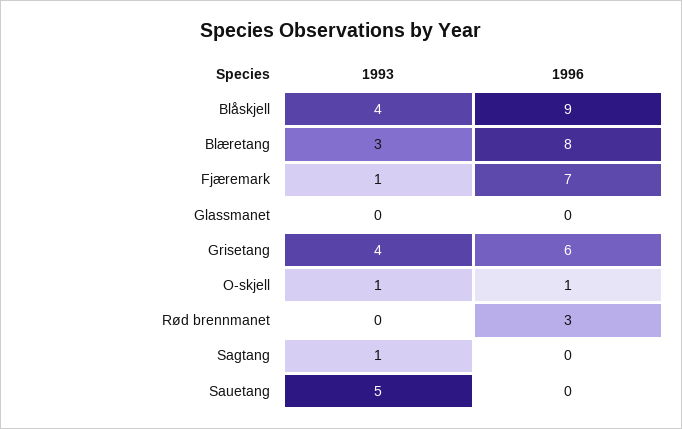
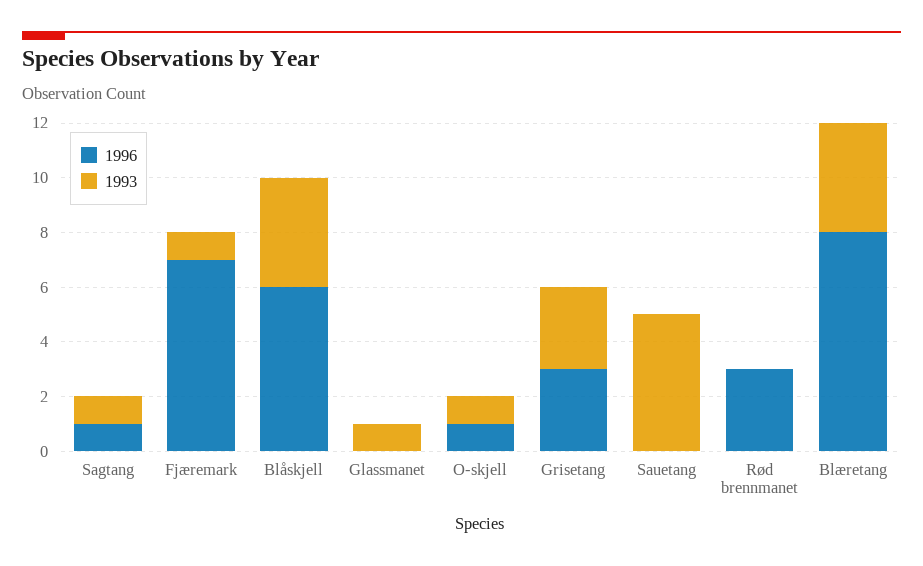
  {
    "1993": {
      "Blåskjell": 4,
-     "Blæretang": 3,
+     "Blæretang": 4,
      "Fjæremark": 1,
-     "Glassmanet": 0,
+     "Glassmanet": 1,
-     "Grisetang": 4,
+     "Grisetang": 3,
      "O-skjell": 1,
      "Rød brennmanet": 0,
      "Sagtang": 1,
      "Sauetang": 5
    },
    "1996": {
-     "Blåskjell": 9,
+     "Blåskjell": 6,
      "Blæretang": 8,
      "Fjæremark": 7,
      "Glassmanet": 0,
-     "Grisetang": 6,
+     "Grisetang": 3,
      "O-skjell": 1,
      "Rød brennmanet": 3,
-     "Sagtang": 0,
+     "Sagtang": 1,
      "Sauetang": 0
    }
  }

